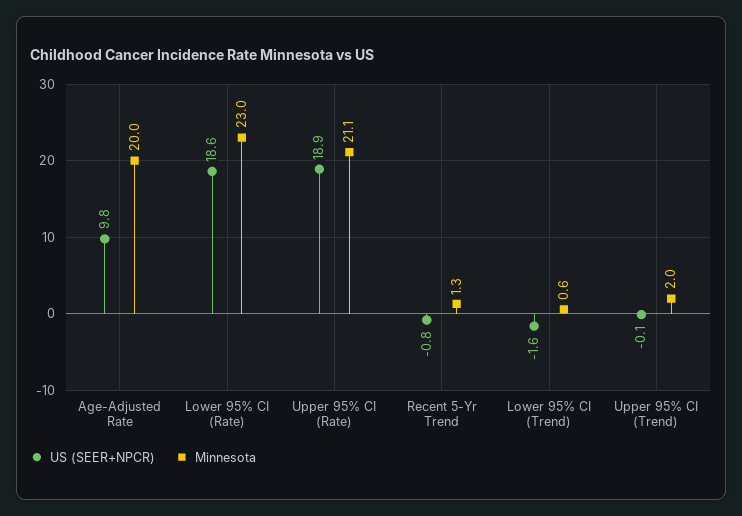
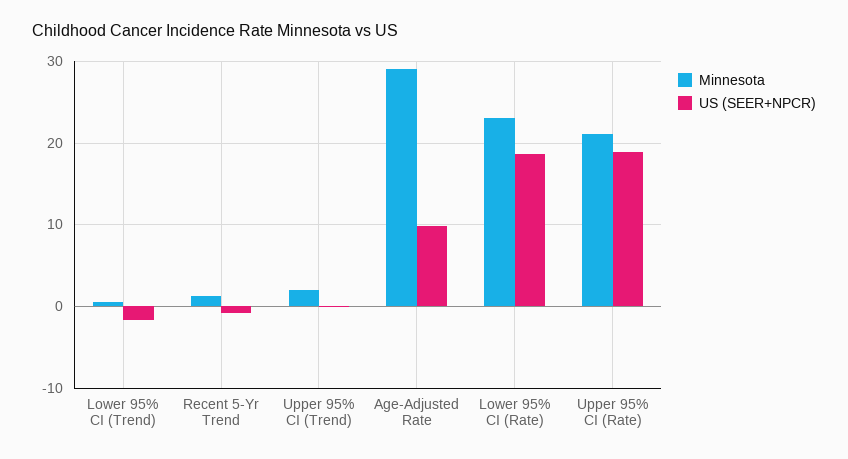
  {
    "US (SEER+NPCR)": {
      "Age-Adjusted Rate": 9.8,
      "Lower 95% CI (Rate)": 18.6,
      "Upper 95% CI (Rate)": 18.9,
      "Recent 5-Yr Trend": -0.8,
      "Lower 95% CI (Trend)": -1.6,
      "Upper 95% CI (Trend)": -0.1
    },
    "Minnesota": {
-     "Age-Adjusted Rate": 20,
+     "Age-Adjusted Rate": 29,
      "Lower 95% CI (Rate)": 23,
      "Upper 95% CI (Rate)": 21.1,
      "Recent 5-Yr Trend": 1.3,
      "Lower 95% CI (Trend)": 0.6,
      "Upper 95% CI (Trend)": 2
    }
  }

